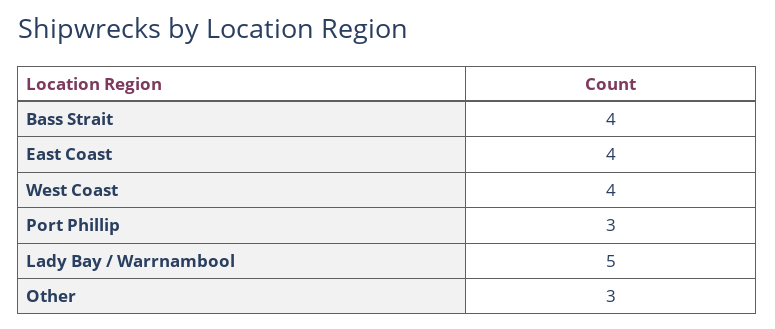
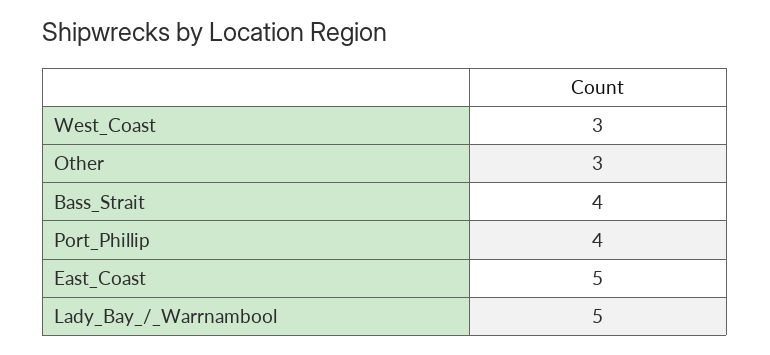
  {
    "Bass Strait": 4,
-   "East Coast": 4,
+   "East Coast": 5,
-   "West Coast": 4,
+   "West Coast": 3,
-   "Port Phillip": 3,
+   "Port Phillip": 4,
    "Lady Bay / Warrnambool": 5,
    "Other": 3
  }

